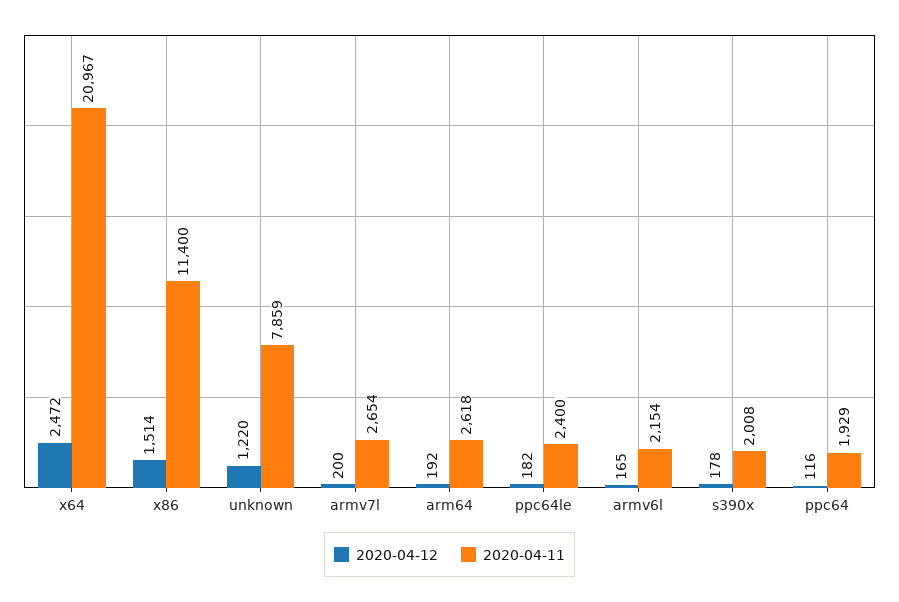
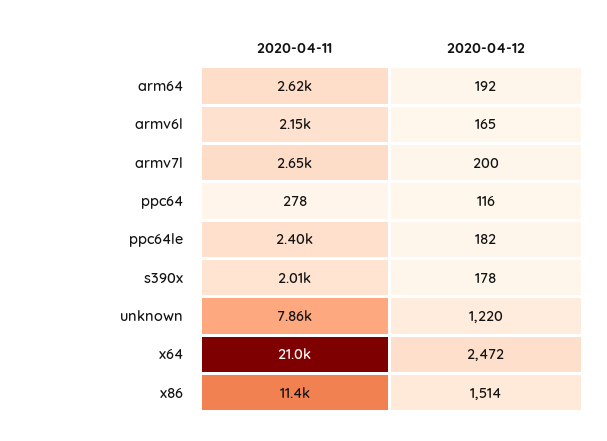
  {
    "2020-04-12": {
      "x64": 2472,
      "x86": 1514,
      "unknown": 1220,
      "armv7l": 200,
      "arm64": 192,
      "ppc64le": 182,
      "armv6l": 165,
      "s390x": 178,
      "ppc64": 116
    },
    "2020-04-11": {
      "x64": 20967,
      "x86": 11400,
      "unknown": 7859,
      "armv7l": 2654,
      "arm64": 2618,
      "ppc64le": 2400,
      "armv6l": 2154,
      "s390x": 2008,
-     "ppc64": 1929
+     "ppc64": 278
    }
  }

